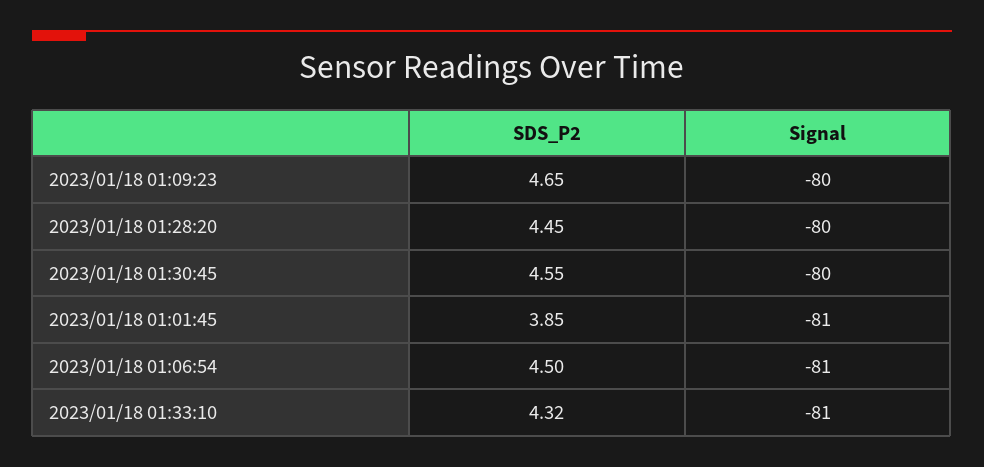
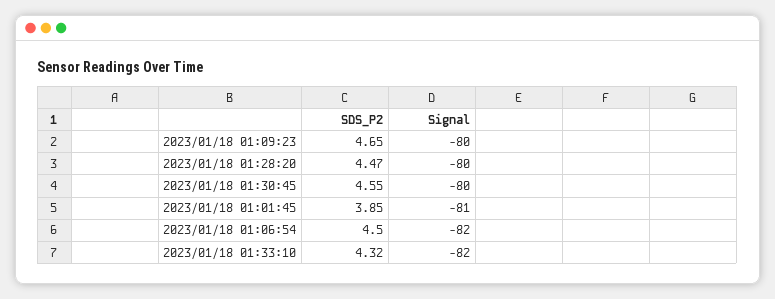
  {
    "SDS_P2": {
      "2023/01/18 01:09:23": 4.65,
-     "2023/01/18 01:28:20": 4.45,
+     "2023/01/18 01:28:20": 4.47,
      "2023/01/18 01:30:45": 4.55,
      "2023/01/18 01:01:45": 3.85,
      "2023/01/18 01:06:54": 4.5,
      "2023/01/18 01:33:10": 4.32
    },
    "Signal": {
      "2023/01/18 01:09:23": -80,
      "2023/01/18 01:28:20": -80,
      "2023/01/18 01:30:45": -80,
      "2023/01/18 01:01:45": -81,
-     "2023/01/18 01:06:54": -81,
+     "2023/01/18 01:06:54": -82,
-     "2023/01/18 01:33:10": -81
+     "2023/01/18 01:33:10": -82
    }
  }

